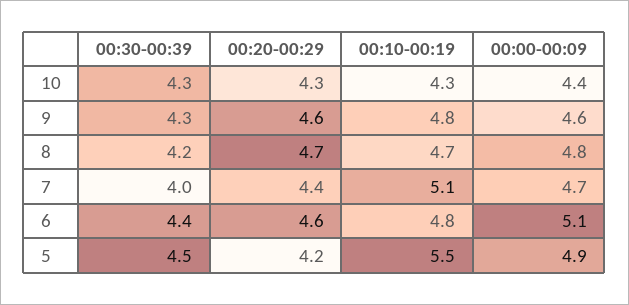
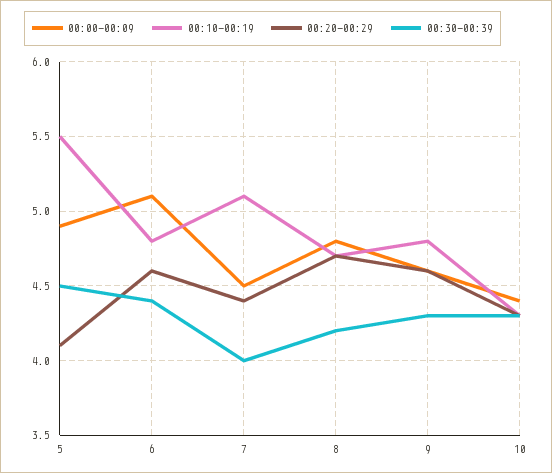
  {
    "00:30-00:39": {
      "10": 4.3,
      "9": 4.3,
      "8": 4.2,
      "7": 4,
      "6": 4.4,
      "5": 4.5
    },
    "00:20-00:29": {
      "10": 4.3,
      "9": 4.6,
      "8": 4.7,
      "7": 4.4,
      "6": 4.6,
-     "5": 4.2
+     "5": 4.1
    },
    "00:10-00:19": {
      "10": 4.3,
      "9": 4.8,
      "8": 4.7,
      "7": 5.1,
      "6": 4.8,
      "5": 5.5
    },
    "00:00-00:09": {
      "10": 4.4,
      "9": 4.6,
      "8": 4.8,
-     "7": 4.7,
+     "7": 4.5,
      "6": 5.1,
      "5": 4.9
    }
  }

